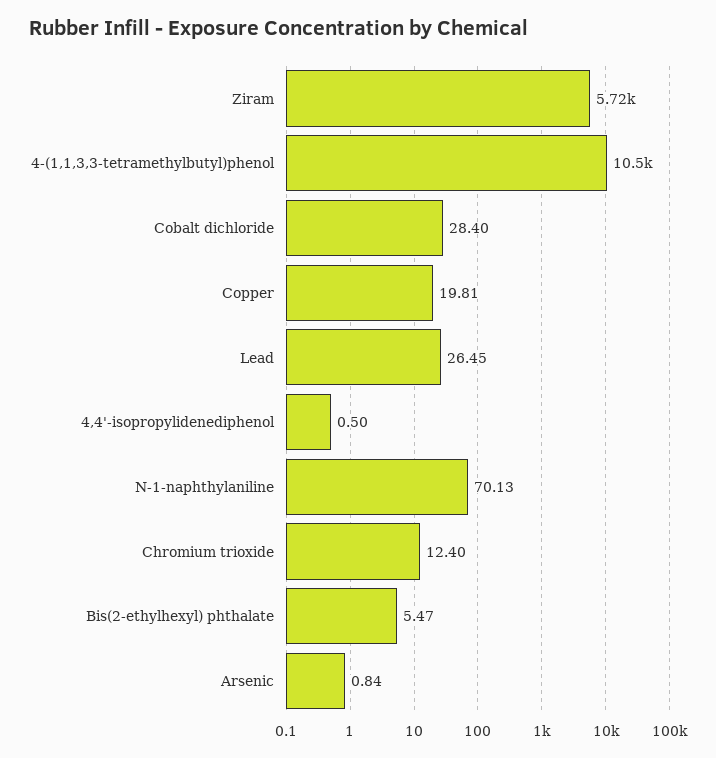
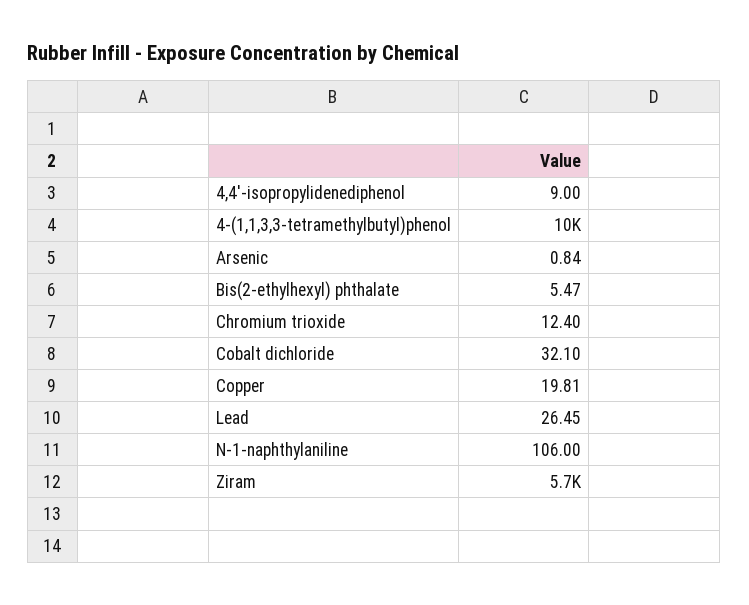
  {
    "Ziram": 5720,
    "4-(1,1,3,3-tetramethylbutyl)phenol": 10500,
-   "Cobalt dichloride": 28.4,
+   "Cobalt dichloride": 32.1,
    "Copper": 19.81,
    "Lead": 26.45,
-   "4,4'-isopropylidenediphenol": 0.5,
+   "4,4'-isopropylidenediphenol": 9,
-   "N-1-naphthylaniline": 70.13,
+   "N-1-naphthylaniline": 106,
    "Chromium trioxide": 12.4,
    "Bis(2-ethylhexyl) phthalate": 5.47,
    "Arsenic": 0.84
  }

